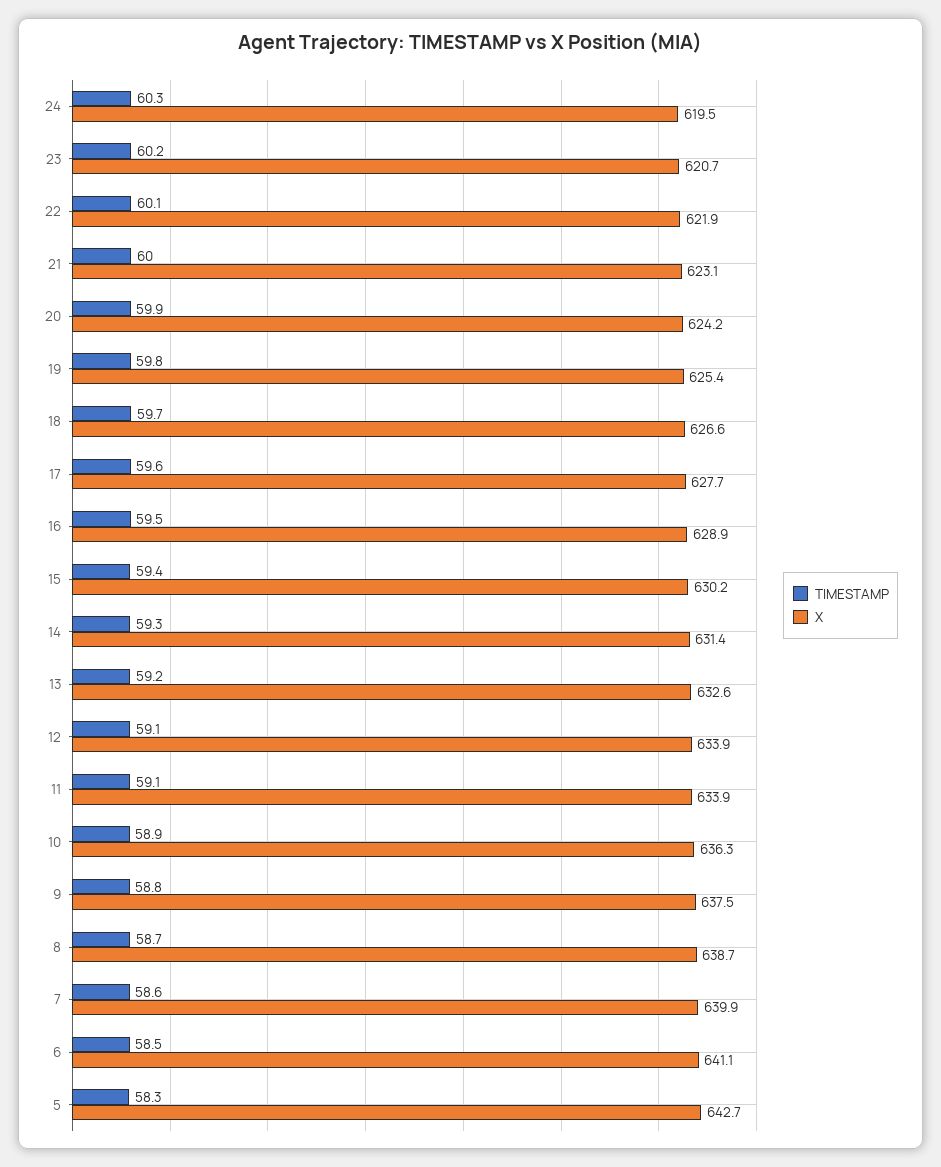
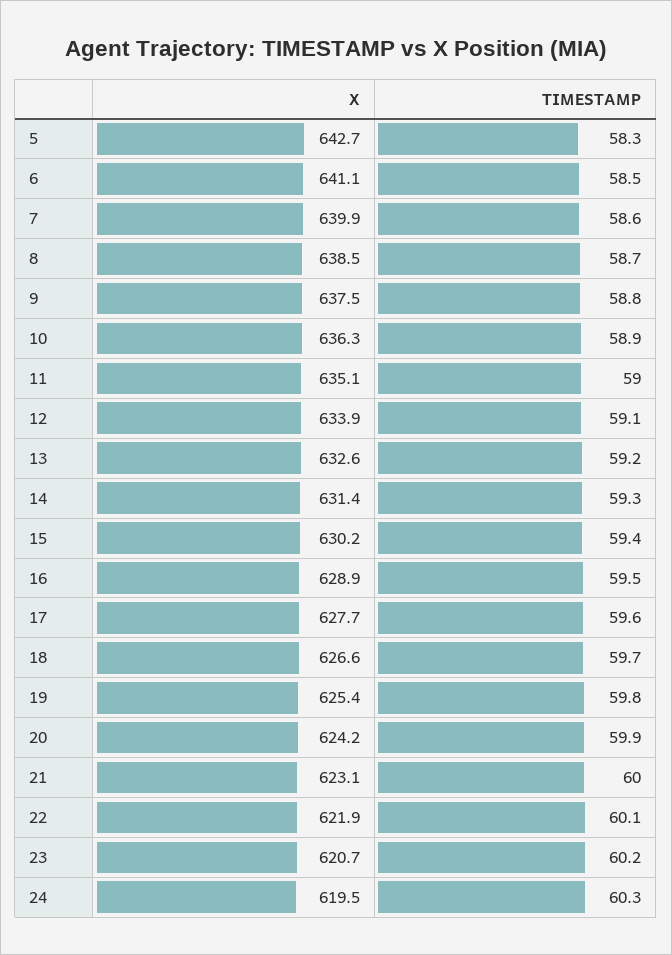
  {
    "TIMESTAMP": {
      "24": 60.3,
      "23": 60.2,
      "22": 60.1,
      "21": 60,
      "20": 59.9,
      "19": 59.8,
      "18": 59.7,
      "17": 59.6,
      "16": 59.5,
      "15": 59.4,
      "14": 59.3,
      "13": 59.2,
      "12": 59.1,
-     "11": 59.1,
+     "11": 59,
      "10": 58.9,
      "9": 58.8,
      "8": 58.7,
      "7": 58.6,
      "6": 58.5,
      "5": 58.3
    },
    "X": {
      "24": 619.5,
      "23": 620.7,
      "22": 621.9,
      "21": 623.1,
      "20": 624.2,
      "19": 625.4,
      "18": 626.6,
      "17": 627.7,
      "16": 628.9,
      "15": 630.2,
      "14": 631.4,
      "13": 632.6,
      "12": 633.9,
-     "11": 633.9,
+     "11": 635.1,
      "10": 636.3,
      "9": 637.5,
-     "8": 638.7,
+     "8": 638.5,
      "7": 639.9,
      "6": 641.1,
      "5": 642.7
    }
  }

